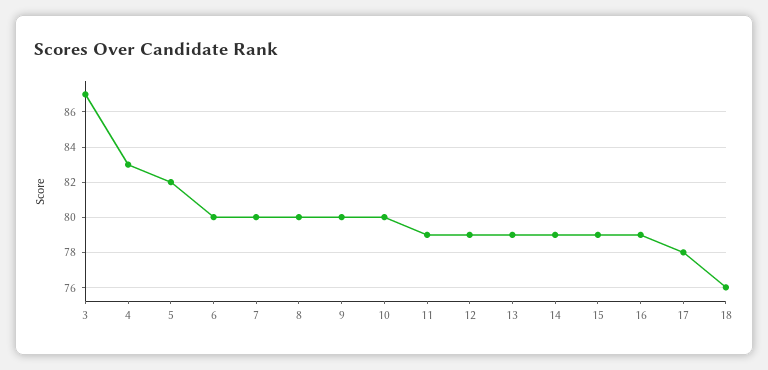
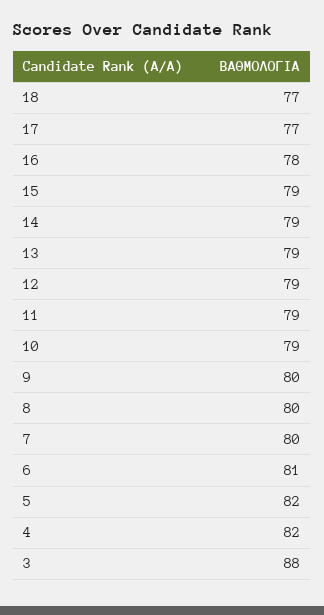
  {
-   "3": 87,
+   "3": 88,
-   "4": 83,
+   "4": 82,
    "5": 82,
-   "6": 80,
+   "6": 81,
    "7": 80,
    "8": 80,
    "9": 80,
-   "10": 80,
+   "10": 79,
    "11": 79,
    "12": 79,
    "13": 79,
    "14": 79,
    "15": 79,
-   "16": 79,
+   "16": 78,
-   "17": 78,
+   "17": 77,
-   "18": 76
+   "18": 77
  }

